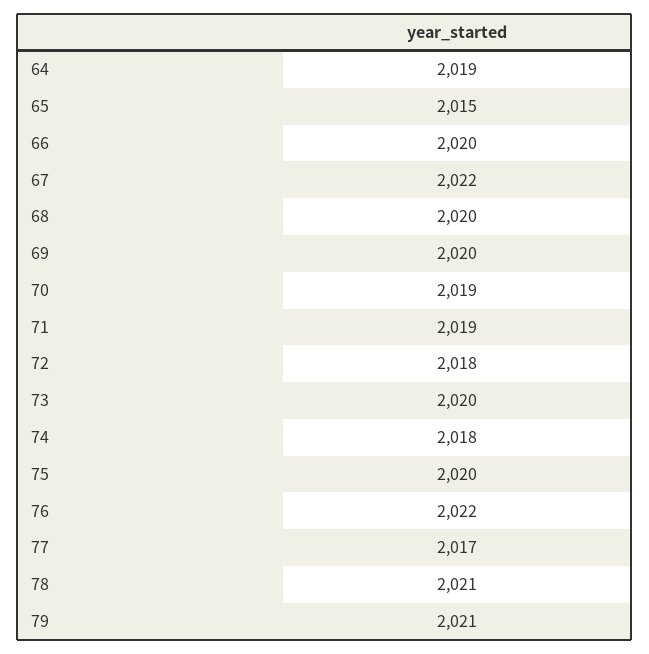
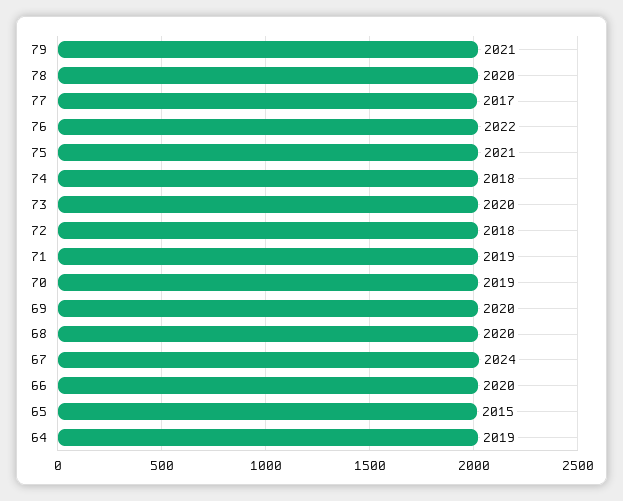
  {
    "64": 2019,
    "65": 2015,
    "66": 2020,
-   "67": 2022,
+   "67": 2024,
    "68": 2020,
    "69": 2020,
    "70": 2019,
    "71": 2019,
    "72": 2018,
    "73": 2020,
    "74": 2018,
-   "75": 2020,
+   "75": 2021,
    "76": 2022,
    "77": 2017,
-   "78": 2021,
+   "78": 2020,
    "79": 2021
  }

